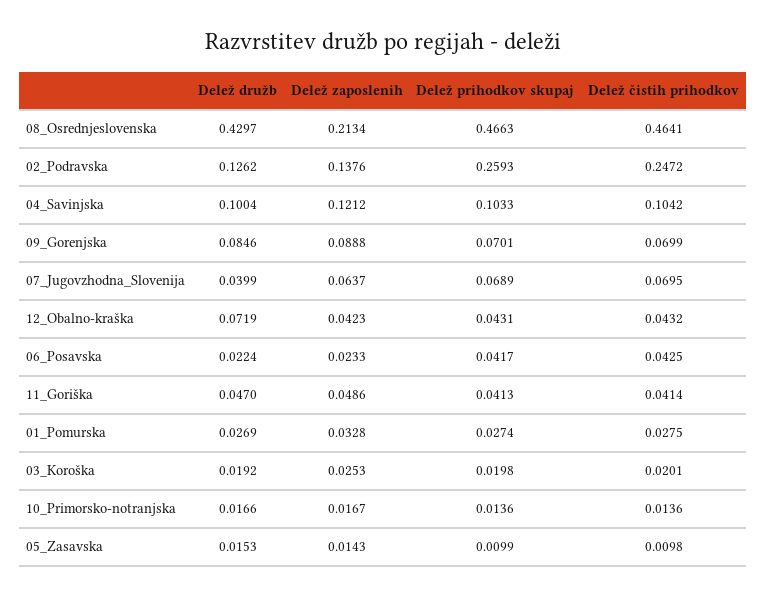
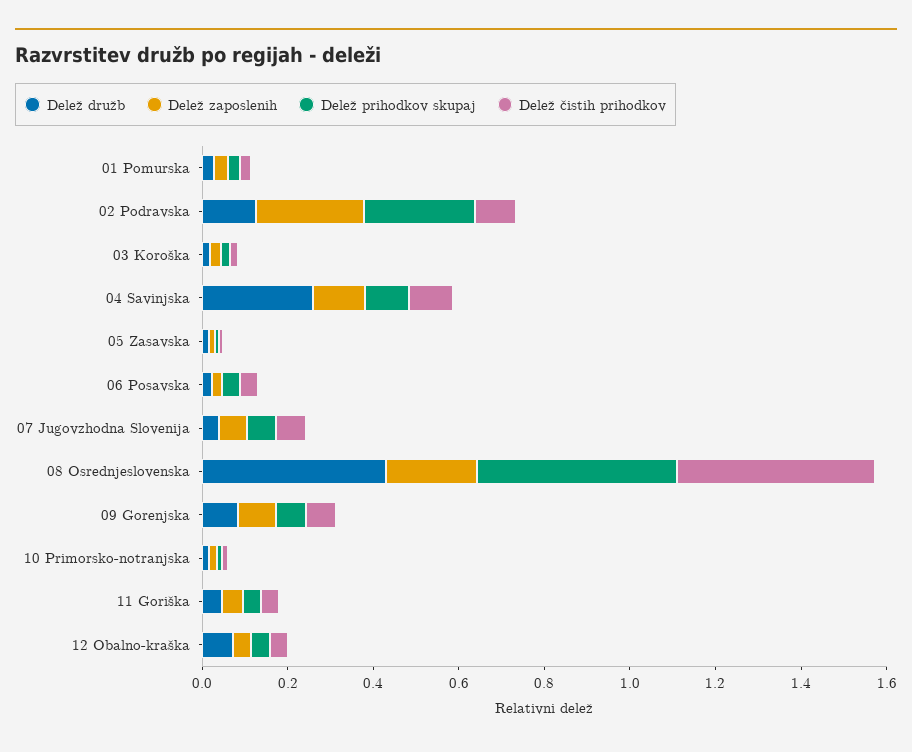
  {
    "Delež družb": {
      "08_Osrednjeslovenska": 0.4297,
      "02_Podravska": 0.1262,
-     "04_Savinjska": 0.1004,
+     "04_Savinjska": 0.25,
      "09_Gorenjska": 0.0846,
      "07_Jugovzhodna_Slovenija": 0.0399,
      "12_Obalno-kraška": 0.0719,
      "06_Posavska": 0.0224,
      "11_Goriška": 0.047,
      "01_Pomurska": 0.0269,
      "03_Koroška": 0.0192,
      "10_Primorsko-notranjska": 0.0166,
      "05_Zasavska": 0.0153
    },
    "Delež zaposlenih": {
      "08_Osrednjeslovenska": 0.2134,
-     "02_Podravska": 0.1376,
+     "02_Podravska": 0.25,
      "04_Savinjska": 0.1212,
      "09_Gorenjska": 0.0888,
      "07_Jugovzhodna_Slovenija": 0.0637,
      "12_Obalno-kraška": 0.0423,
      "06_Posavska": 0.0233,
      "11_Goriška": 0.0486,
      "01_Pomurska": 0.0328,
      "03_Koroška": 0.0253,
      "10_Primorsko-notranjska": 0.0167,
      "05_Zasavska": 0.0143
    },
    "Delež prihodkov skupaj": {
      "08_Osrednjeslovenska": 0.4663,
      "02_Podravska": 0.2593,
      "04_Savinjska": 0.1033,
      "09_Gorenjska": 0.0701,
      "07_Jugovzhodna_Slovenija": 0.0689,
      "12_Obalno-kraška": 0.0431,
      "06_Posavska": 0.0417,
      "11_Goriška": 0.0413,
      "01_Pomurska": 0.0274,
      "03_Koroška": 0.0198,
      "10_Primorsko-notranjska": 0.0136,
      "05_Zasavska": 0.0099
    },
    "Delež čistih prihodkov": {
      "08_Osrednjeslovenska": 0.4641,
-     "02_Podravska": 0.2472,
+     "02_Podravska": 0.1,
      "04_Savinjska": 0.1042,
      "09_Gorenjska": 0.0699,
      "07_Jugovzhodna_Slovenija": 0.0695,
      "12_Obalno-kraška": 0.0432,
      "06_Posavska": 0.0425,
      "11_Goriška": 0.0414,
      "01_Pomurska": 0.0275,
      "03_Koroška": 0.0201,
      "10_Primorsko-notranjska": 0.0136,
      "05_Zasavska": 0.0098
    }
  }

